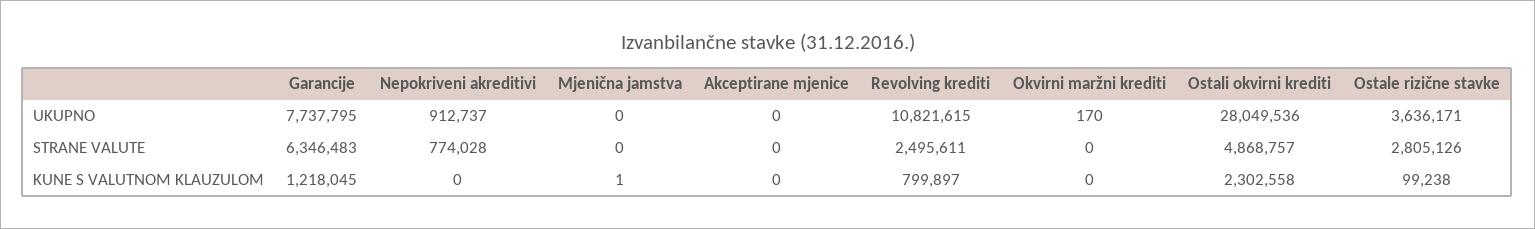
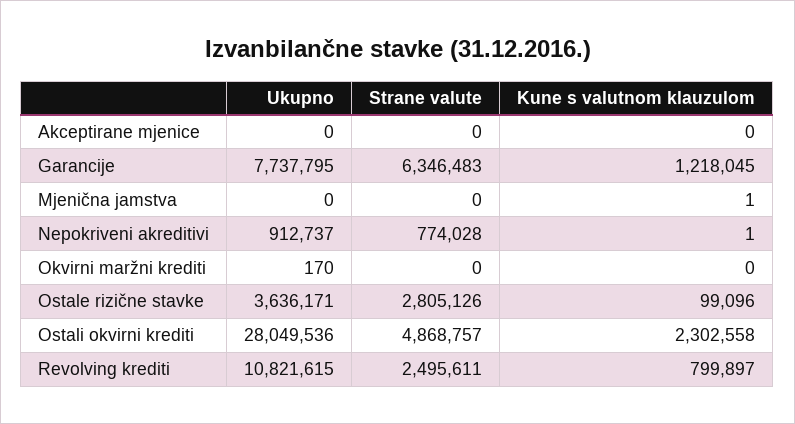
  {
    "Garancije": {
      "UKUPNO": 7737795,
      "STRANE VALUTE": 6346483,
      "KUNE S VALUTNOM KLAUZULOM": 1218045
    },
    "Nepokriveni akreditivi": {
      "UKUPNO": 912737,
      "STRANE VALUTE": 774028,
-     "KUNE S VALUTNOM KLAUZULOM": 0
+     "KUNE S VALUTNOM KLAUZULOM": 1
    },
    "Mjenična jamstva": {
      "UKUPNO": 0,
      "STRANE VALUTE": 0,
      "KUNE S VALUTNOM KLAUZULOM": 1
    },
    "Akceptirane mjenice": {
      "UKUPNO": 0,
      "STRANE VALUTE": 0,
      "KUNE S VALUTNOM KLAUZULOM": 0
    },
    "Revolving krediti": {
      "UKUPNO": 10821615,
      "STRANE VALUTE": 2495611,
      "KUNE S VALUTNOM KLAUZULOM": 799897
    },
    "Okvirni maržni krediti": {
      "UKUPNO": 170,
      "STRANE VALUTE": 0,
      "KUNE S VALUTNOM KLAUZULOM": 0
    },
    "Ostali okvirni krediti": {
      "UKUPNO": 28049536,
      "STRANE VALUTE": 4868757,
      "KUNE S VALUTNOM KLAUZULOM": 2302558
    },
    "Ostale rizične stavke": {
      "UKUPNO": 3636171,
      "STRANE VALUTE": 2805126,
-     "KUNE S VALUTNOM KLAUZULOM": 99238
+     "KUNE S VALUTNOM KLAUZULOM": 99096
    }
  }

